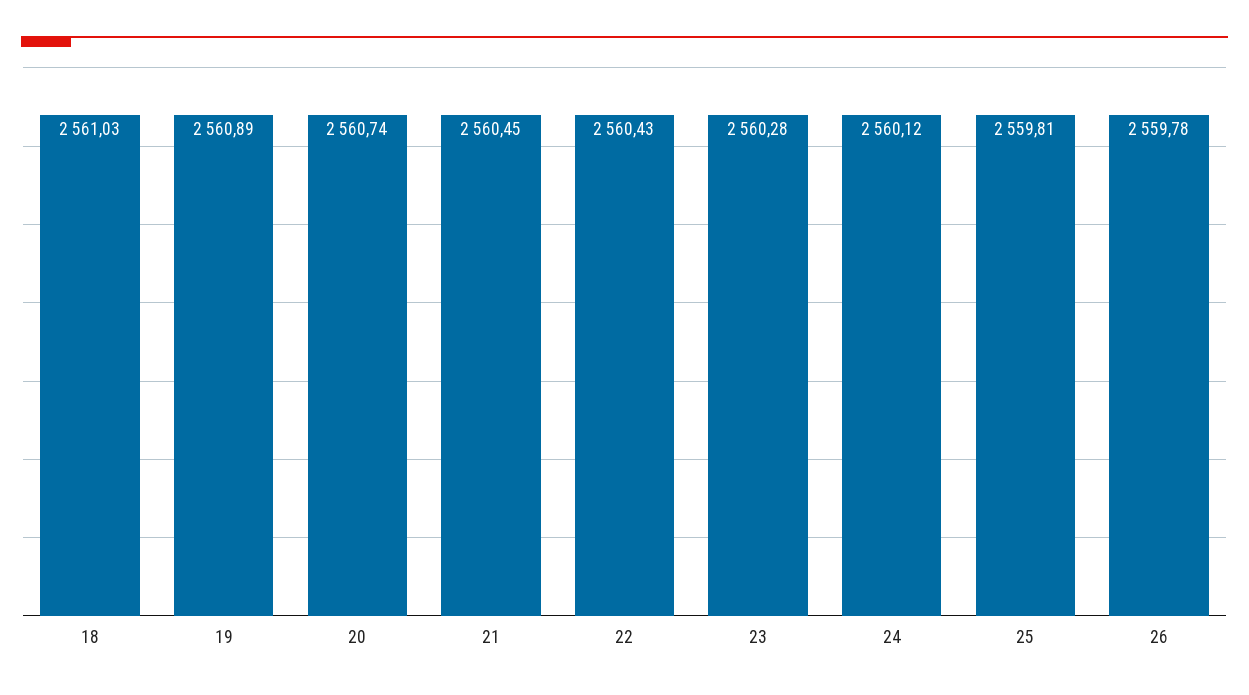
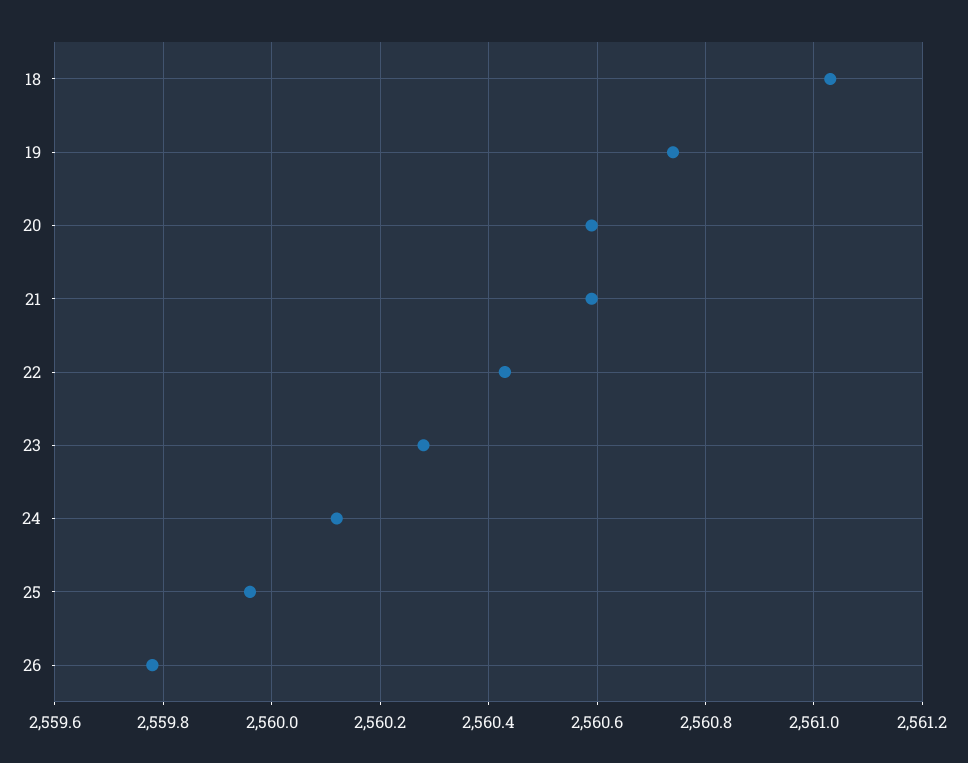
  {
    "18": 2561.03,
-   "19": 2560.89,
+   "19": 2560.75,
-   "20": 2560.74,
+   "20": 2560.6,
-   "21": 2560.45,
+   "21": 2560.6,
    "22": 2560.43,
    "23": 2560.28,
    "24": 2560.12,
-   "25": 2559.81,
+   "25": 2559.95,
    "26": 2559.78
  }

